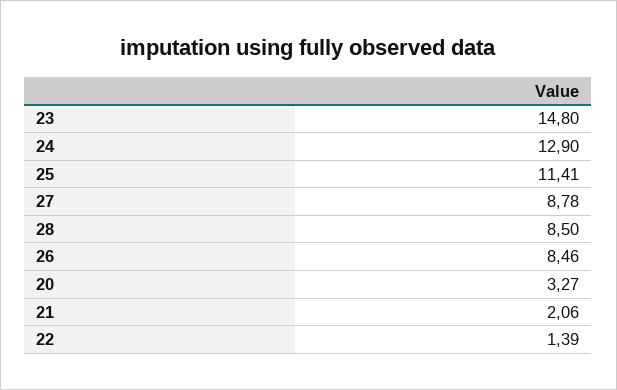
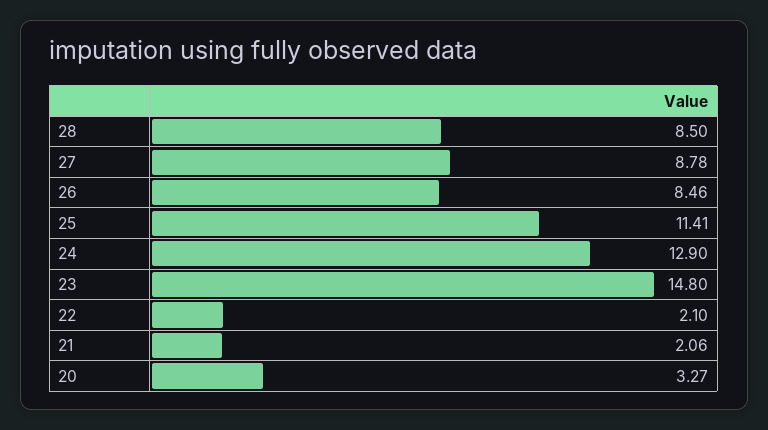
  {
    "23": 14.8,
    "24": 12.9,
    "25": 11.41,
    "27": 8.78,
    "28": 8.5,
    "26": 8.46,
    "20": 3.27,
    "21": 2.06,
-   "22": 1.39
+   "22": 2.1
  }

